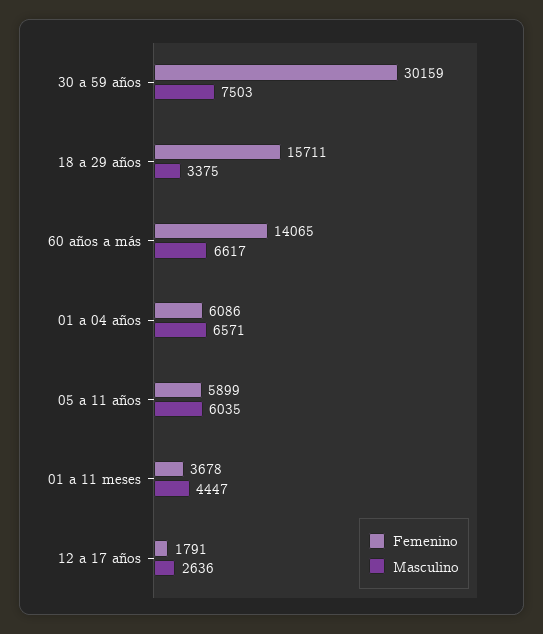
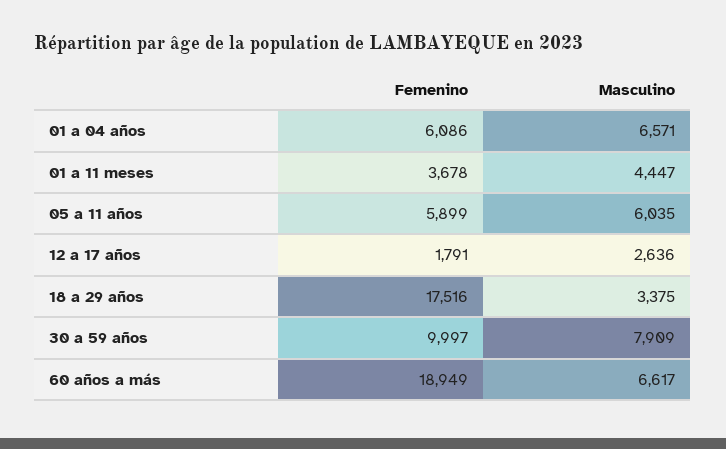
  {
    "Femenino": {
-     "30 a 59 años": 30159,
+     "30 a 59 años": 9997,
-     "18 a 29 años": 15711,
+     "18 a 29 años": 17516,
-     "60 años a más": 14065,
+     "60 años a más": 18949,
      "01 a 04 años": 6086,
      "05 a 11 años": 5899,
      "01 a 11 meses": 3678,
      "12 a 17 años": 1791
    },
    "Masculino": {
-     "30 a 59 años": 7503,
+     "30 a 59 años": 7909,
      "18 a 29 años": 3375,
      "60 años a más": 6617,
      "01 a 04 años": 6571,
      "05 a 11 años": 6035,
      "01 a 11 meses": 4447,
      "12 a 17 años": 2636
    }
  }

